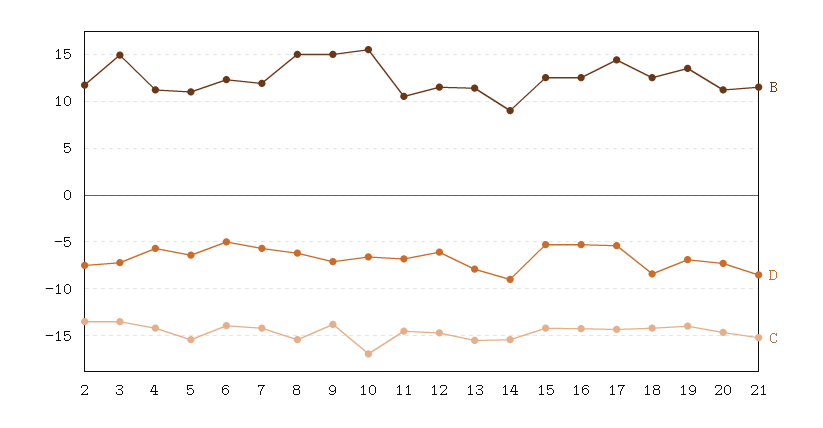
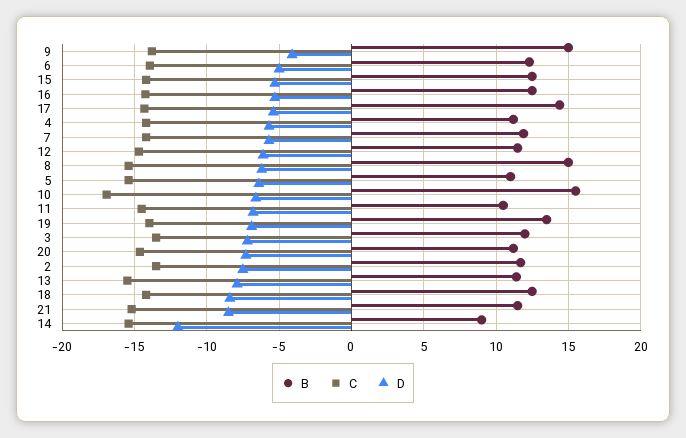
  {
    "B": {
      "2": 11.5,
-     "3": 15,
+     "3": 12,
      "4": 11,
      "5": 11,
      "6": 12.5,
      "7": 12,
      "8": 15,
      "9": 15,
      "10": 15.5,
      "11": 10.5,
      "12": 11.5,
      "13": 11.5,
      "14": 9,
      "15": 12.5,
      "16": 12.5,
      "17": 14.5,
      "18": 12.5,
      "19": 13.5,
      "20": 11,
      "21": 11.5
    },
    "D": {
      "2": -7.5,
      "3": -7,
      "4": -5.5,
      "5": -6.5,
      "6": -5,
      "7": -5.5,
      "8": -6,
-     "9": -7,
+     "9": -4,
      "10": -6.5,
      "11": -7,
      "12": -6,
      "13": -8,
-     "14": -9,
+     "14": -12,
      "15": -5.5,
      "16": -5.5,
      "17": -5.5,
      "18": -8.5,
      "19": -7,
      "20": -7.5,
      "21": -8.5
    },
    "C": {
      "2": -13.5,
      "3": -13.5,
      "4": -14,
      "5": -15.5,
      "6": -14,
      "7": -14,
      "8": -15.5,
      "9": -14,
      "10": -17,
      "11": -14.5,
      "12": -14.5,
      "13": -15.5,
      "14": -15.5,
      "15": -14,
      "16": -14,
      "17": -14.5,
      "18": -14,
      "19": -14,
      "20": -14.5,
      "21": -15
    }
  }

